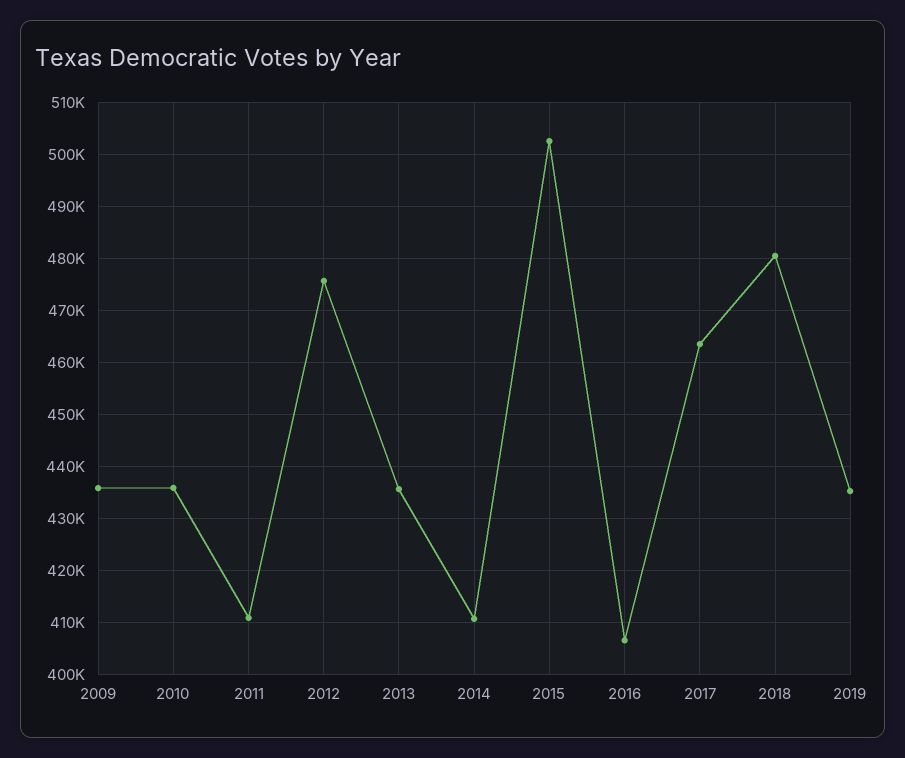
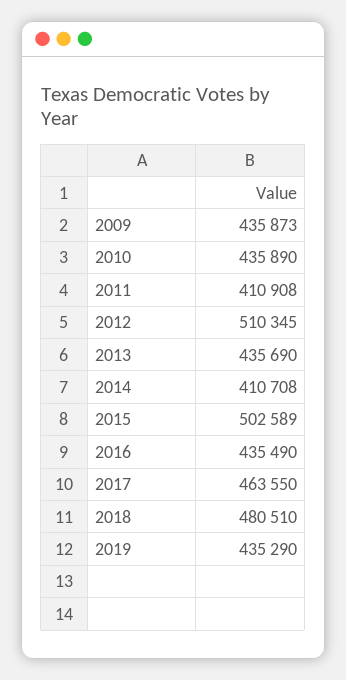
  {
    "2009": 435873,
    "2010": 435890,
    "2011": 410908,
-   "2012": 476000,
+   "2012": 510345,
    "2013": 435690,
    "2014": 410708,
    "2015": 502589,
-   "2016": 406000,
+   "2016": 435490,
    "2017": 463550,
    "2018": 480510,
    "2019": 435290
  }

